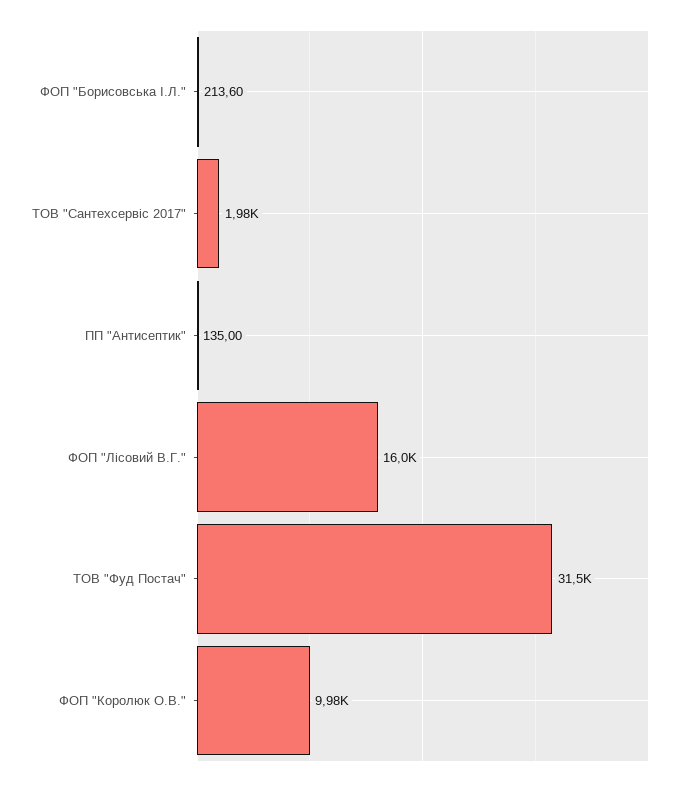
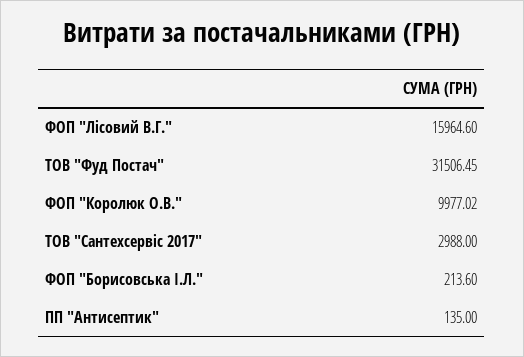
  {
    "ФОП \"Борисовська І.Л.\"": 213.6,
-   "ТОВ \"Сантехсервіс 2017\"": 1980,
+   "ТОВ \"Сантехсервіс 2017\"": 2988,
    "ПП \"Антисептик\"": 135,
    "ФОП \"Лісовий В.Г.\"": 15964.6,
    "ТОВ \"Фуд Постач\"": 31506.45,
    "ФОП \"Королюк О.В.\"": 9977.02
  }

